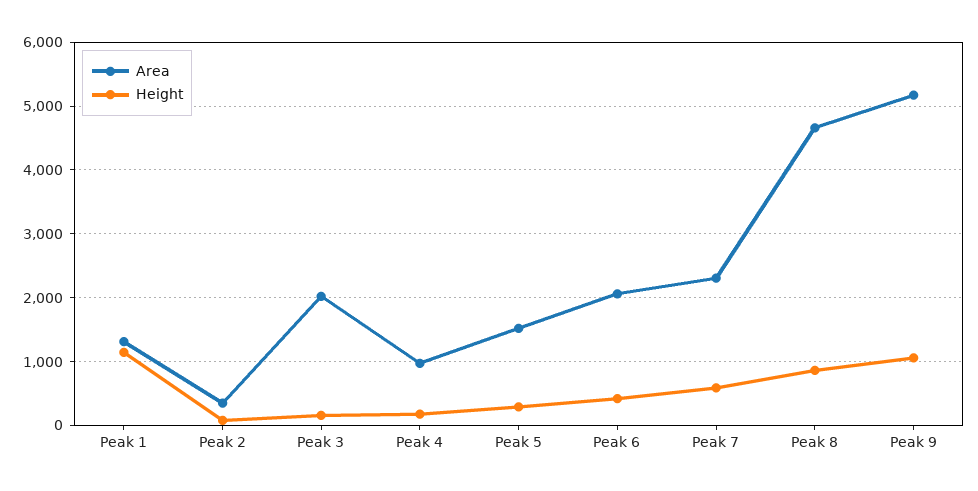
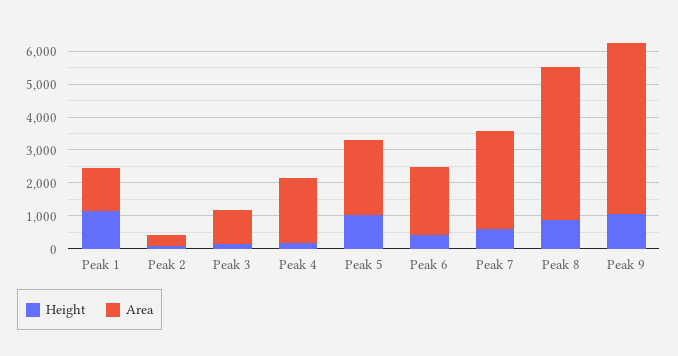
  {
    "Area": {
      "Peak 1": 1300,
      "Peak 2": 400,
-     "Peak 3": 2000,
+     "Peak 3": 1000,
-     "Peak 4": 1000,
+     "Peak 4": 2000,
-     "Peak 5": 1500,
+     "Peak 5": 2250,
      "Peak 6": 2100,
-     "Peak 7": 2300,
+     "Peak 7": 3000,
      "Peak 8": 4700,
      "Peak 9": 5200
    },
    "Height": {
      "Peak 1": 1100,
      "Peak 2": 100,
      "Peak 3": 200,
      "Peak 4": 200,
-     "Peak 5": 300,
+     "Peak 5": 1000,
      "Peak 6": 400,
      "Peak 7": 600,
      "Peak 8": 900,
      "Peak 9": 1100
    }
  }

